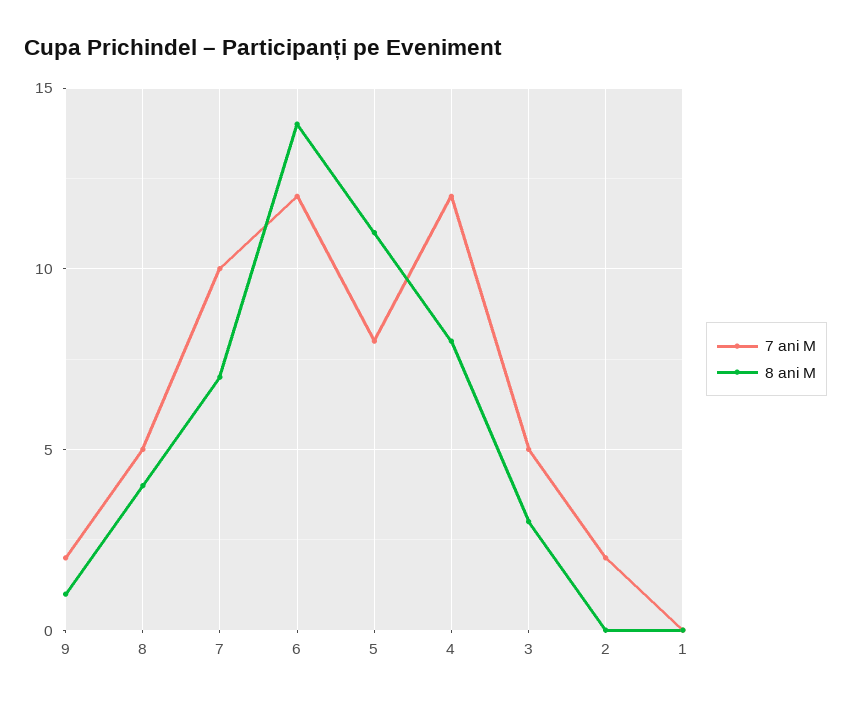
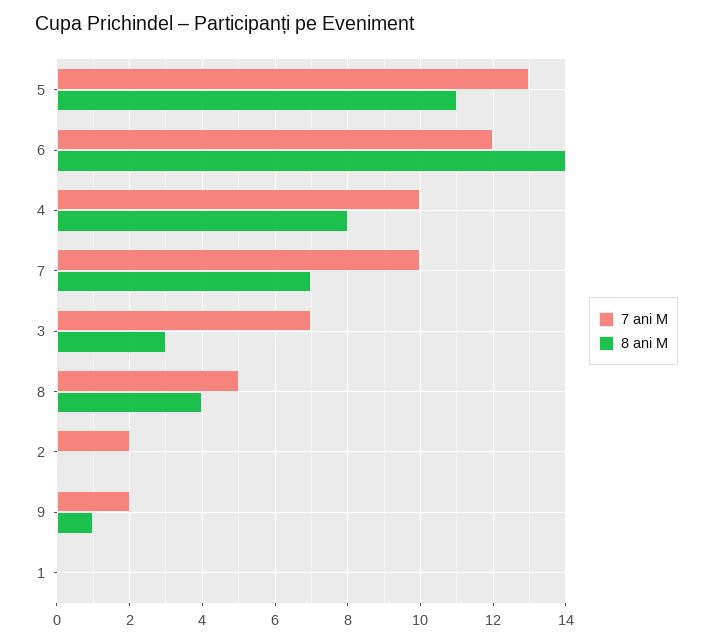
  {
    "7 ani M": {
      "9": 2,
      "8": 5,
      "7": 10,
      "6": 12,
-     "5": 8,
+     "5": 13,
-     "4": 12,
+     "4": 10,
-     "3": 5,
+     "3": 7,
      "2": 2,
      "1": 0
    },
    "8 ani M": {
      "9": 1,
      "8": 4,
      "7": 7,
      "6": 14,
      "5": 11,
      "4": 8,
      "3": 3,
      "2": 0,
      "1": 0
    }
  }

